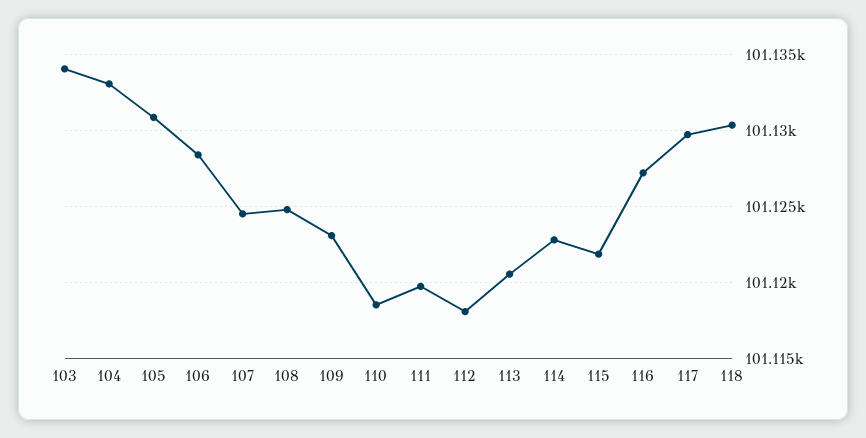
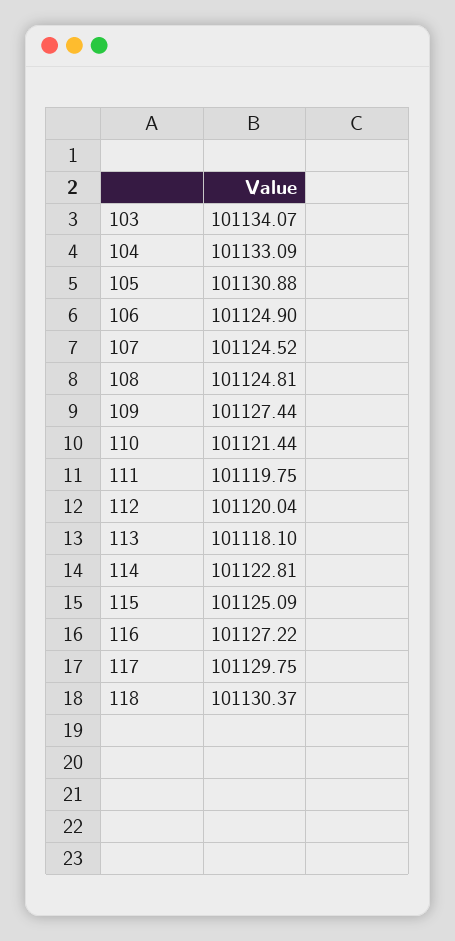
  {
    "103": 101134.07,
    "104": 101133.09,
    "105": 101130.88,
-   "106": 101128.5,
+   "106": 101124.9,
    "107": 101124.52,
    "108": 101124.81,
-   "109": 101123,
+   "109": 101127.44,
-   "110": 101118.5,
+   "110": 101121.44,
    "111": 101119.75,
-   "112": 101118,
+   "112": 101120.04,
-   "113": 101120.5,
+   "113": 101118.1,
    "114": 101122.81,
-   "115": 101122,
+   "115": 101125.09,
    "116": 101127.22,
    "117": 101129.75,
    "118": 101130.37
  }

